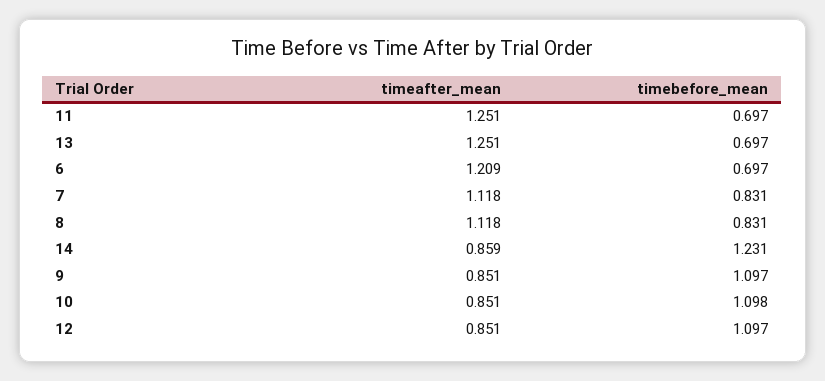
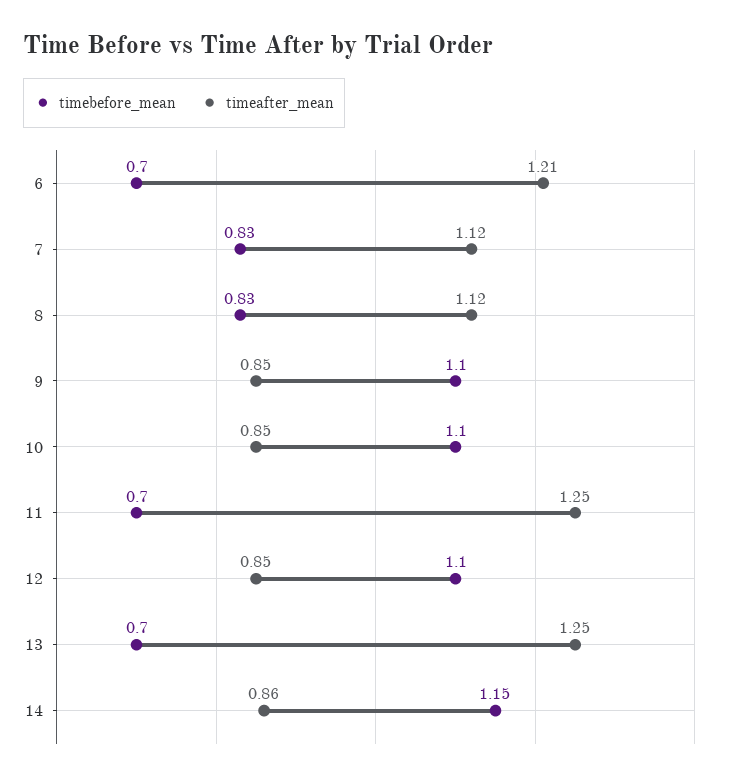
  {
    "timeafter_mean": {
      "11": 1.251,
      "13": 1.251,
      "6": 1.209,
      "7": 1.118,
      "8": 1.118,
      "14": 0.859,
      "9": 0.851,
      "10": 0.851,
      "12": 0.851
    },
    "timebefore_mean": {
      "11": 0.697,
      "13": 0.697,
      "6": 0.697,
      "7": 0.831,
      "8": 0.831,
-     "14": 1.231,
+     "14": 1.15,
      "9": 1.097,
      "10": 1.098,
      "12": 1.097
    }
  }

